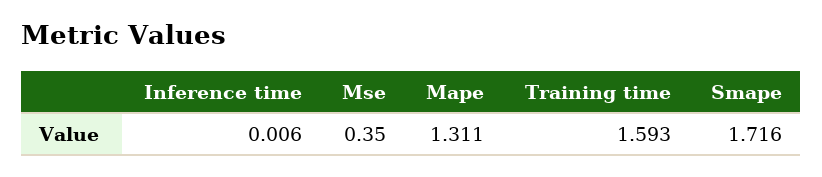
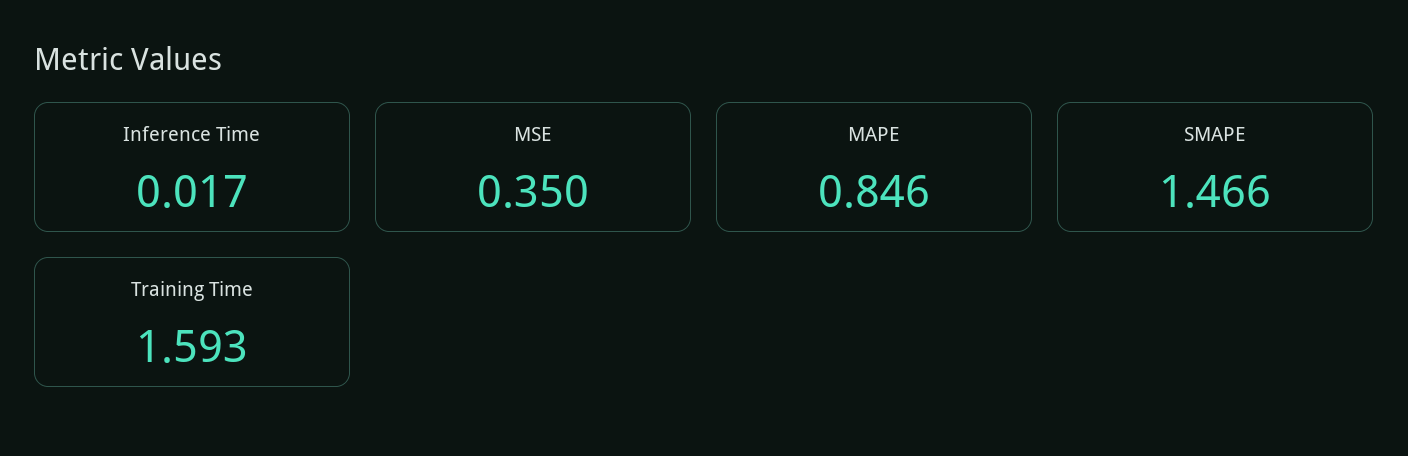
  {
-   "Inference time": 0.006,
+   "Inference time": 0.017,
    "Mse": 0.35,
-   "Mape": 1.311,
+   "Mape": 0.846,
    "Training time": 1.593,
-   "Smape": 1.716
+   "Smape": 1.466
  }

